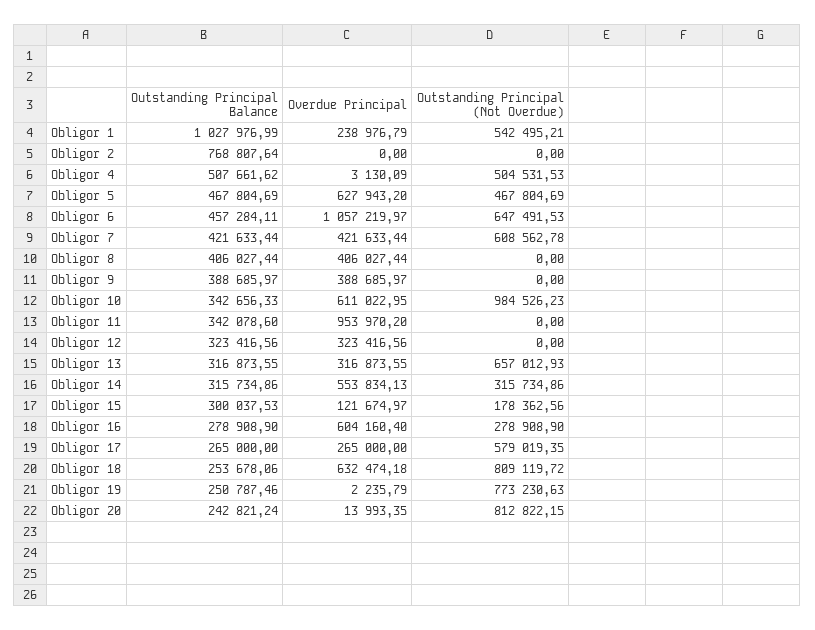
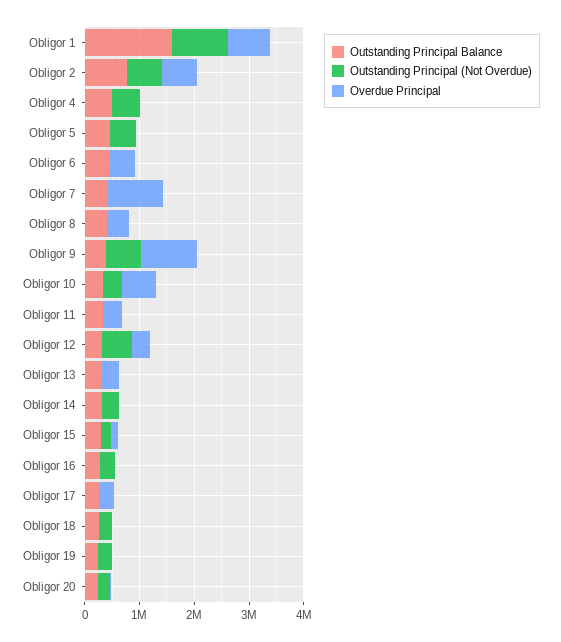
  {
    "Outstanding Principal Balance": {
-     "Obligor 1": 1027976.99,
+     "Obligor 1": 1600000,
      "Obligor 2": 768807.64,
      "Obligor 4": 507661.62,
      "Obligor 5": 467804.69,
      "Obligor 6": 457284.11,
      "Obligor 7": 421633.44,
      "Obligor 8": 406027.44,
      "Obligor 9": 388685.97,
      "Obligor 10": 342656.33,
      "Obligor 11": 342078.6,
      "Obligor 12": 323416.56,
      "Obligor 13": 316873.55,
      "Obligor 14": 315734.86,
      "Obligor 15": 300037.53,
      "Obligor 16": 278908.9,
      "Obligor 17": 265000,
      "Obligor 18": 253678.06,
      "Obligor 19": 250787.46,
      "Obligor 20": 242821.24
    },
    "Overdue Principal": {
-     "Obligor 1": 238976.79,
+     "Obligor 1": 800000,
-     "Obligor 2": 0,
+     "Obligor 2": 600000,
      "Obligor 4": 3130.09,
-     "Obligor 5": 627943.2,
+     "Obligor 5": 0,
-     "Obligor 6": 1057219.97,
+     "Obligor 6": 400000,
-     "Obligor 7": 421633.44,
+     "Obligor 7": 1000000,
      "Obligor 8": 406027.44,
-     "Obligor 9": 388685.97,
+     "Obligor 9": 1000000,
      "Obligor 10": 611022.95,
-     "Obligor 11": 953970.2,
+     "Obligor 11": 400000,
      "Obligor 12": 323416.56,
      "Obligor 13": 316873.55,
-     "Obligor 14": 553834.13,
+     "Obligor 14": 0,
      "Obligor 15": 121674.97,
-     "Obligor 16": 604160.4,
+     "Obligor 16": 0,
      "Obligor 17": 265000,
-     "Obligor 18": 632474.18,
+     "Obligor 18": 0,
      "Obligor 19": 2235.79,
      "Obligor 20": 13993.35
    },
    "Outstanding Principal (Not Overdue)": {
-     "Obligor 1": 542495.21,
+     "Obligor 1": 1000000,
-     "Obligor 2": 0,
+     "Obligor 2": 600000,
      "Obligor 4": 504531.53,
      "Obligor 5": 467804.69,
-     "Obligor 6": 647491.53,
+     "Obligor 6": 0,
-     "Obligor 7": 608562.78,
+     "Obligor 7": 0,
      "Obligor 8": 0,
-     "Obligor 9": 0,
+     "Obligor 9": 600000,
-     "Obligor 10": 984526.23,
+     "Obligor 10": 400000,
      "Obligor 11": 0,
-     "Obligor 12": 0,
+     "Obligor 12": 600000,
-     "Obligor 13": 657012.93,
+     "Obligor 13": 0,
      "Obligor 14": 315734.86,
      "Obligor 15": 178362.56,
      "Obligor 16": 278908.9,
-     "Obligor 17": 579019.35,
+     "Obligor 17": 0,
-     "Obligor 18": 809119.72,
+     "Obligor 18": 200000,
-     "Obligor 19": 773230.63,
+     "Obligor 19": 200000,
-     "Obligor 20": 812822.15
+     "Obligor 20": 200000
    }
  }

